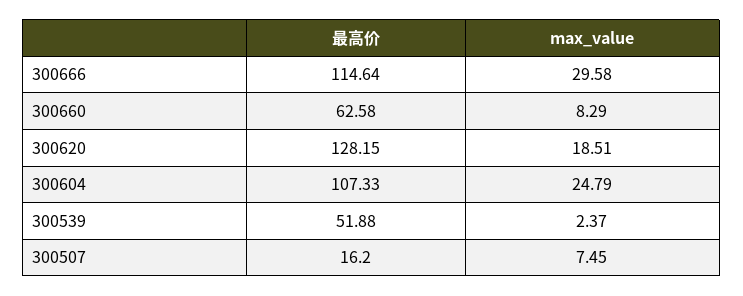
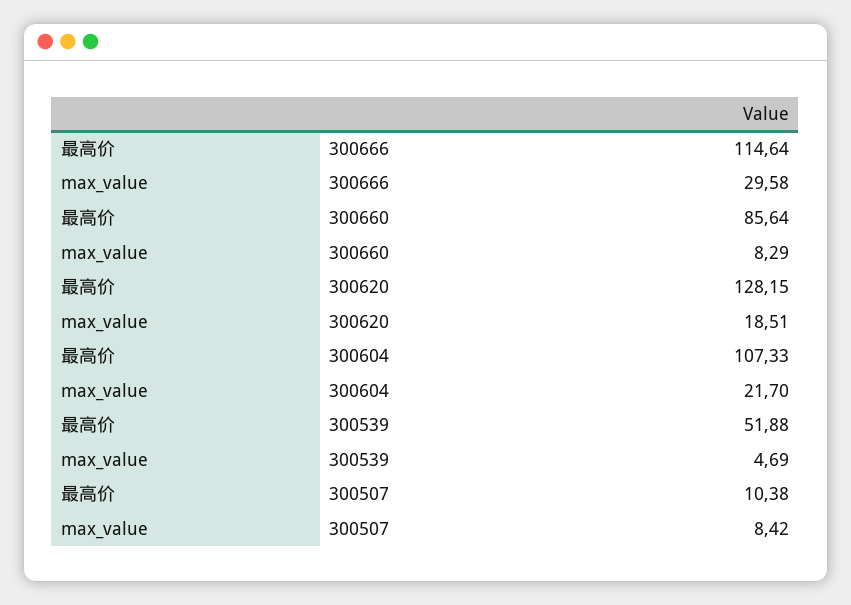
  {
    "最高价": {
      "300666": 114.64,
-     "300660": 62.58,
+     "300660": 85.64,
      "300620": 128.15,
      "300604": 107.33,
      "300539": 51.88,
-     "300507": 16.2
+     "300507": 10.38
    },
    "max_value": {
      "300666": 29.58,
      "300660": 8.29,
      "300620": 18.51,
-     "300604": 24.79,
+     "300604": 21.7,
-     "300539": 2.37,
+     "300539": 4.69,
-     "300507": 7.45
+     "300507": 8.42
    }
  }

